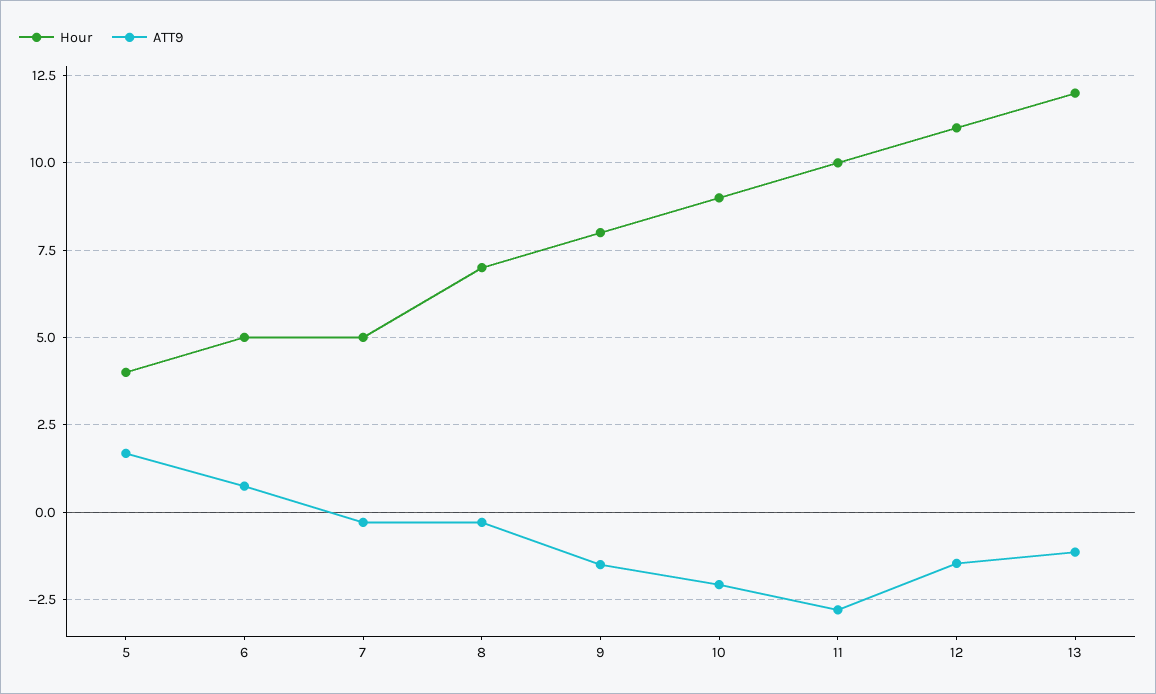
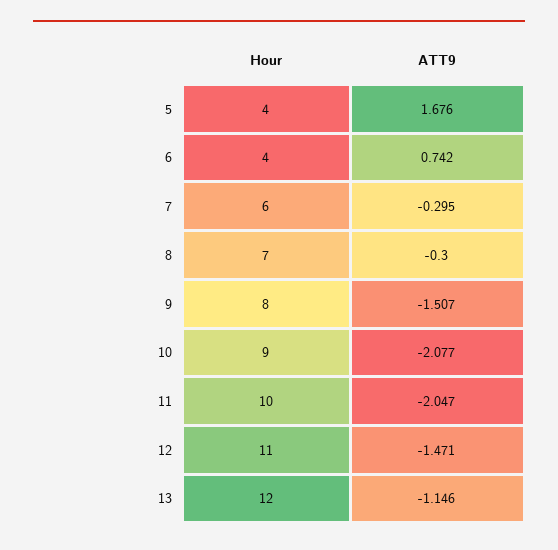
  {
    "Hour": {
      "5": 4,
-     "6": 5,
+     "6": 4,
-     "7": 5,
+     "7": 6,
      "8": 7,
      "9": 8,
      "10": 9,
      "11": 10,
      "12": 11,
      "13": 12
    },
    "ATT9": {
      "5": 1.676,
      "6": 0.742,
      "7": -0.295,
      "8": -0.3,
      "9": -1.507,
      "10": -2.077,
-     "11": -2.75,
+     "11": -2.047,
      "12": -1.471,
      "13": -1.146
    }
  }

